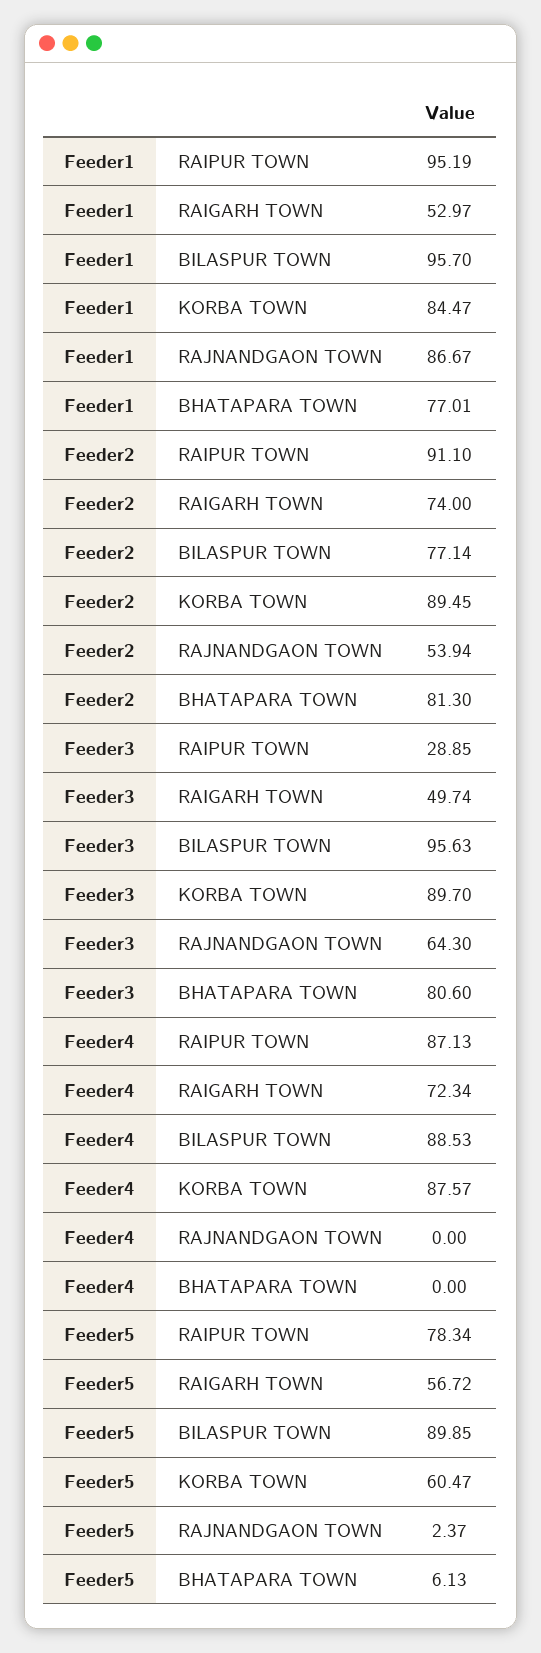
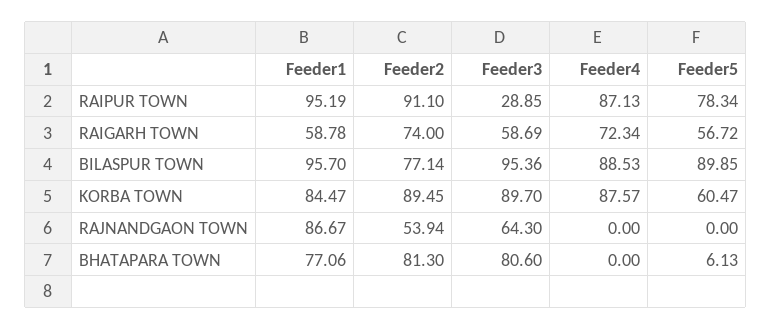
  {
    "Feeder1": {
      "RAIPUR TOWN": 95.19,
-     "RAIGARH TOWN": 52.97,
+     "RAIGARH TOWN": 58.78,
      "BILASPUR TOWN": 95.7,
      "KORBA TOWN": 84.47,
      "RAJNANDGAON TOWN": 86.67,
-     "BHATAPARA TOWN": 77.01
+     "BHATAPARA TOWN": 77.06
    },
    "Feeder2": {
      "RAIPUR TOWN": 91.1,
      "RAIGARH TOWN": 74,
      "BILASPUR TOWN": 77.14,
      "KORBA TOWN": 89.45,
      "RAJNANDGAON TOWN": 53.94,
      "BHATAPARA TOWN": 81.3
    },
    "Feeder3": {
      "RAIPUR TOWN": 28.85,
-     "RAIGARH TOWN": 49.74,
+     "RAIGARH TOWN": 58.69,
-     "BILASPUR TOWN": 95.63,
+     "BILASPUR TOWN": 95.36,
      "KORBA TOWN": 89.7,
      "RAJNANDGAON TOWN": 64.3,
      "BHATAPARA TOWN": 80.6
    },
    "Feeder4": {
      "RAIPUR TOWN": 87.13,
      "RAIGARH TOWN": 72.34,
      "BILASPUR TOWN": 88.53,
      "KORBA TOWN": 87.57,
      "RAJNANDGAON TOWN": 0,
      "BHATAPARA TOWN": 0
    },
    "Feeder5": {
      "RAIPUR TOWN": 78.34,
      "RAIGARH TOWN": 56.72,
      "BILASPUR TOWN": 89.85,
      "KORBA TOWN": 60.47,
-     "RAJNANDGAON TOWN": 2.37,
+     "RAJNANDGAON TOWN": 0,
      "BHATAPARA TOWN": 6.13
    }
  }

